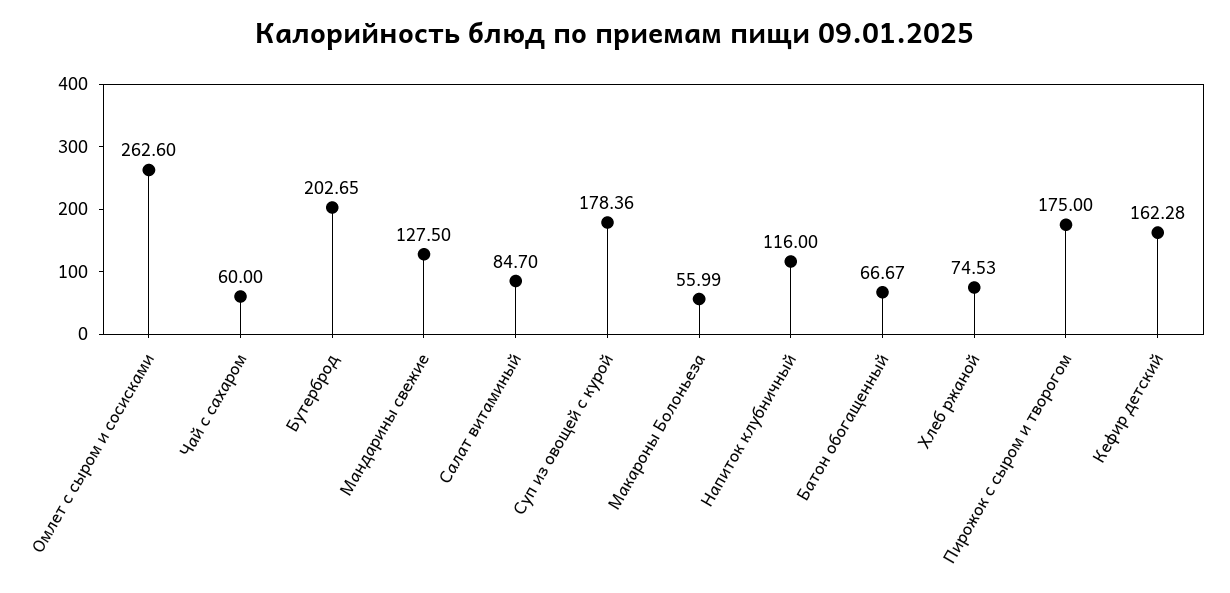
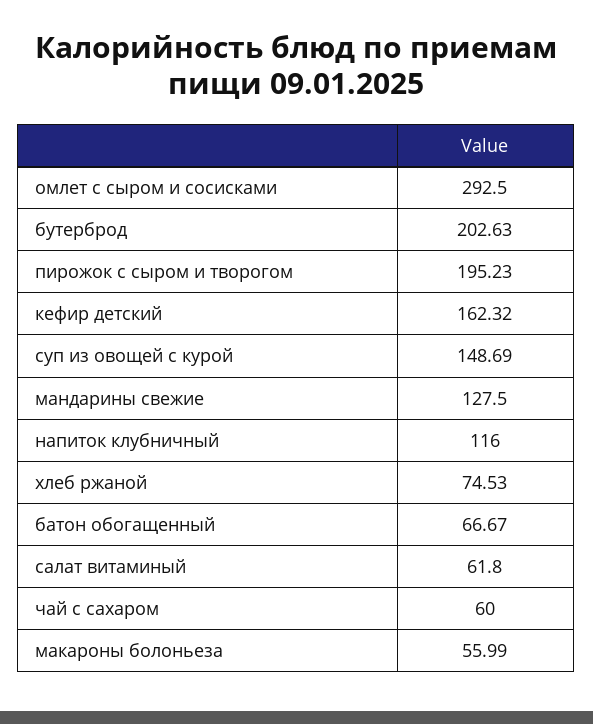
  {
-   "Омлет с сыром и сосисками": 262.6,
+   "Омлет с сыром и сосисками": 292.5,
    "Чай с сахаром": 60,
-   "Бутерброд": 202.65,
+   "Бутерброд": 202.63,
    "Мандарины свежие": 127.5,
-   "Салат витаминый": 84.7,
+   "Салат витаминый": 61.8,
-   "Суп из овощей с курой": 178.36,
+   "Суп из овощей с курой": 148.69,
    "Макароны Болоньеза": 55.99,
    "Напиток клубничный": 116,
    "Батон обогащенный": 66.67,
    "Хлеб ржаной": 74.53,
-   "Пирожок с сыром и творогом": 175,
+   "Пирожок с сыром и творогом": 195.23,
-   "Кефир детский": 162.28
+   "Кефир детский": 162.32
  }

